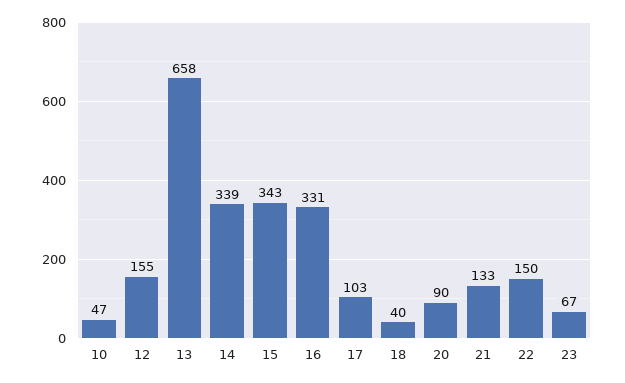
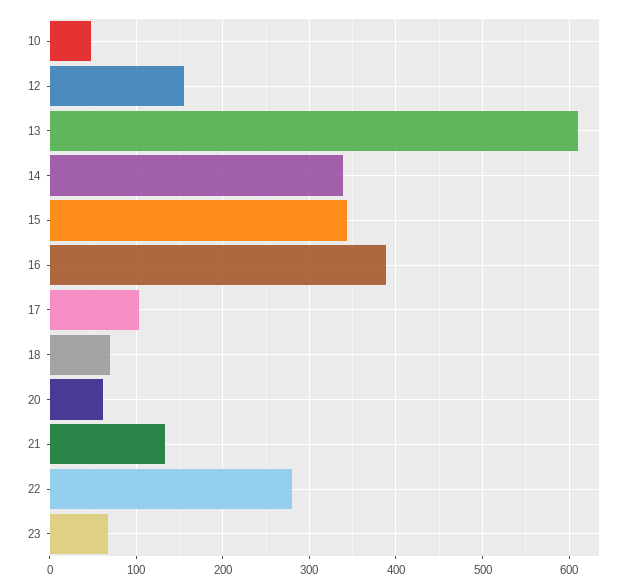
  {
    "10": 47,
    "12": 155,
-   "13": 658,
+   "13": 610,
    "14": 339,
    "15": 343,
-   "16": 331,
+   "16": 390,
    "17": 103,
-   "18": 40,
+   "18": 70,
-   "20": 90,
+   "20": 60,
    "21": 133,
-   "22": 150,
+   "22": 280,
    "23": 67
  }

